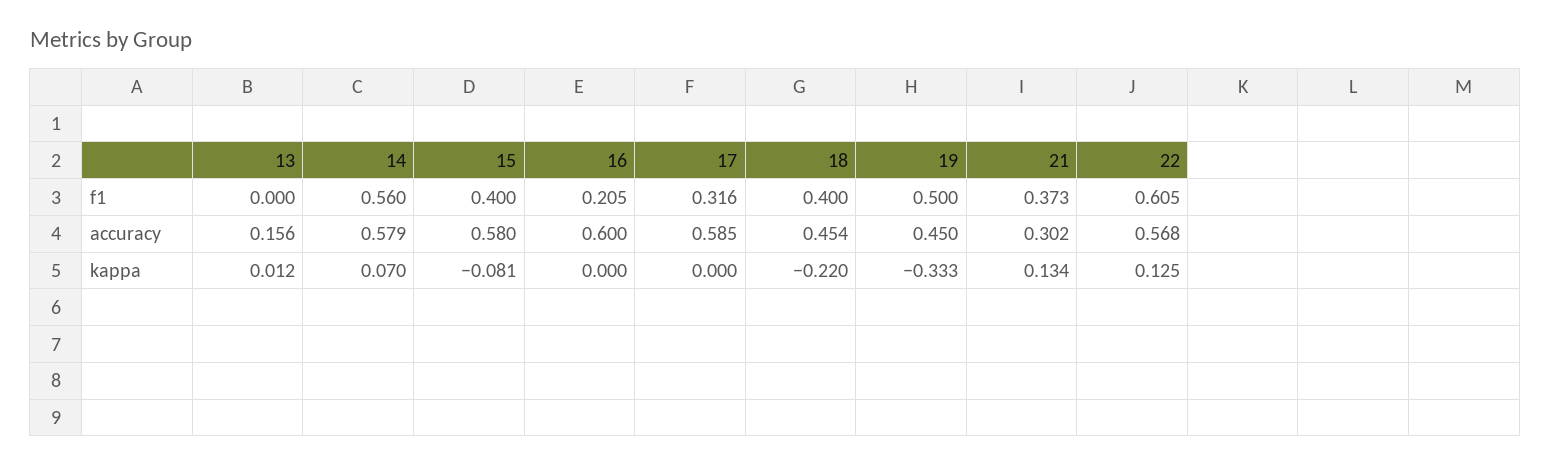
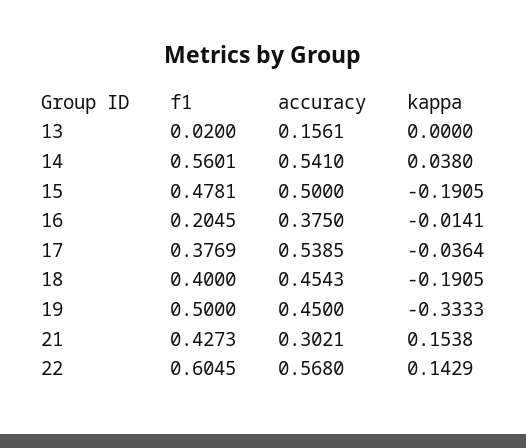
  {
    "13": {
-     "f1": 0,
+     "f1": 0.02,
      "accuracy": 0.1561,
-     "kappa": 0.012
+     "kappa": 0
    },
    "14": {
      "f1": 0.5601,
-     "accuracy": 0.579,
+     "accuracy": 0.541,
-     "kappa": 0.07
+     "kappa": 0.038
    },
    "15": {
-     "f1": 0.4,
+     "f1": 0.4781,
-     "accuracy": 0.58,
+     "accuracy": 0.5,
-     "kappa": -0.081
+     "kappa": -0.1905
    },
    "16": {
      "f1": 0.2045,
-     "accuracy": 0.6,
+     "accuracy": 0.375,
-     "kappa": 0
+     "kappa": -0.0141
    },
    "17": {
-     "f1": 0.316,
+     "f1": 0.3769,
-     "accuracy": 0.585,
+     "accuracy": 0.5385,
-     "kappa": 0
+     "kappa": -0.0364
    },
    "18": {
      "f1": 0.4,
      "accuracy": 0.4543,
-     "kappa": -0.22
+     "kappa": -0.1905
    },
    "19": {
      "f1": 0.5,
      "accuracy": 0.45,
      "kappa": -0.3333
    },
    "21": {
-     "f1": 0.373,
+     "f1": 0.4273,
      "accuracy": 0.3021,
-     "kappa": 0.134
+     "kappa": 0.1538
    },
    "22": {
      "f1": 0.6045,
      "accuracy": 0.568,
-     "kappa": 0.125
+     "kappa": 0.1429
    }
  }

